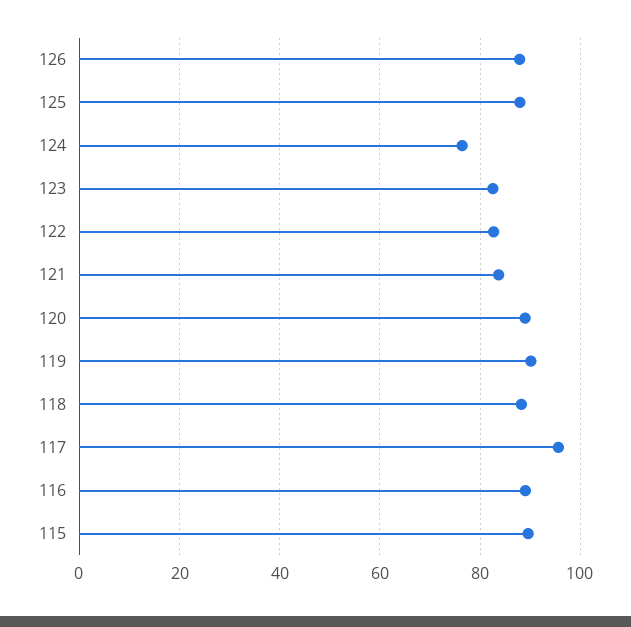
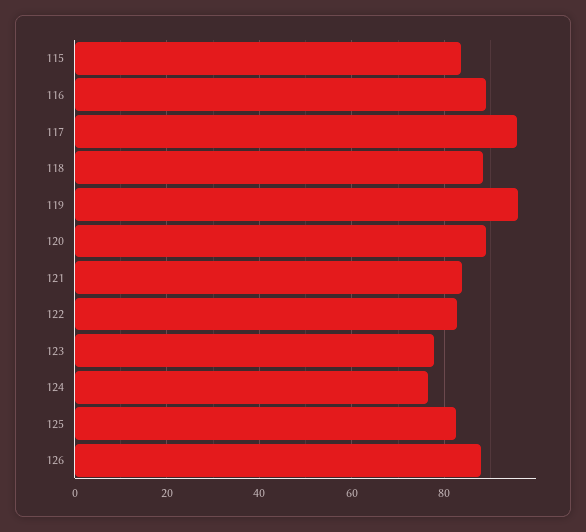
  {
    "126": 88,
-   "125": 88,
+   "125": 82,
    "124": 76,
-   "123": 82,
+   "123": 78,
    "122": 82,
    "121": 84,
    "120": 88,
-   "119": 90,
+   "119": 96,
    "118": 88,
    "117": 96,
    "116": 90,
-   "115": 90
+   "115": 84
  }

